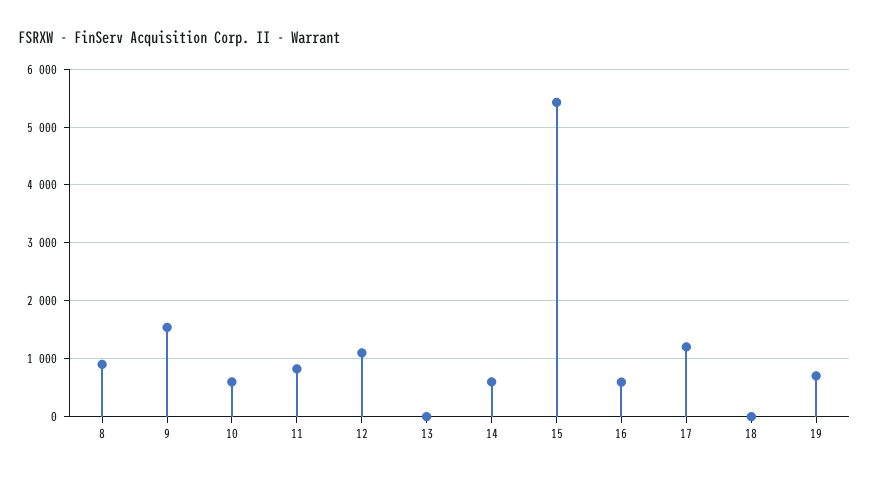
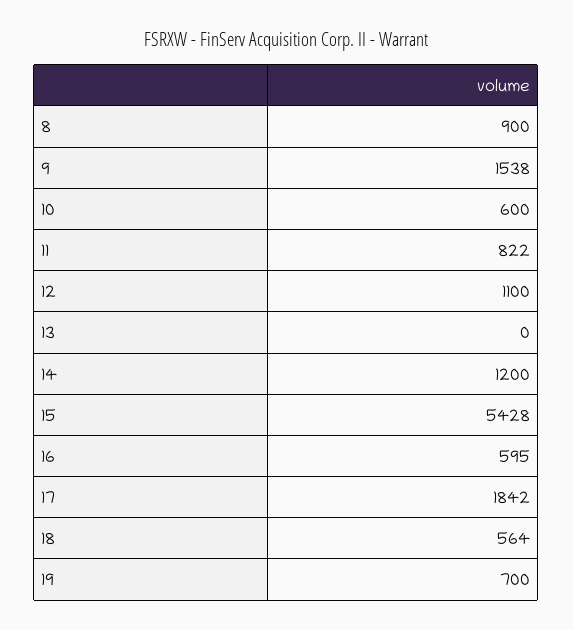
  {
    "8": 900,
    "9": 1538,
    "10": 600,
    "11": 822,
    "12": 1100,
    "13": 0,
-   "14": 600,
+   "14": 1200,
    "15": 5428,
    "16": 595,
-   "17": 1200,
+   "17": 1842,
-   "18": 0,
+   "18": 564,
    "19": 700
  }

